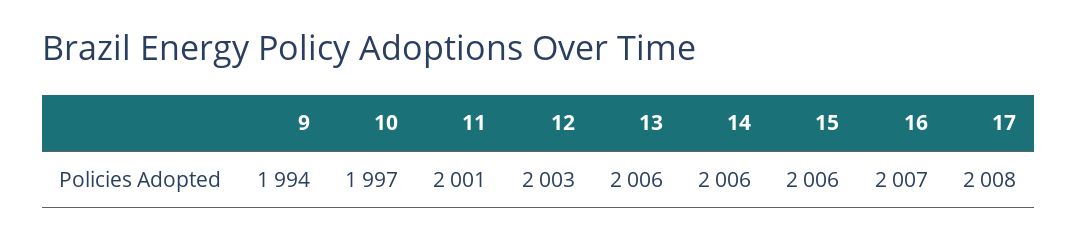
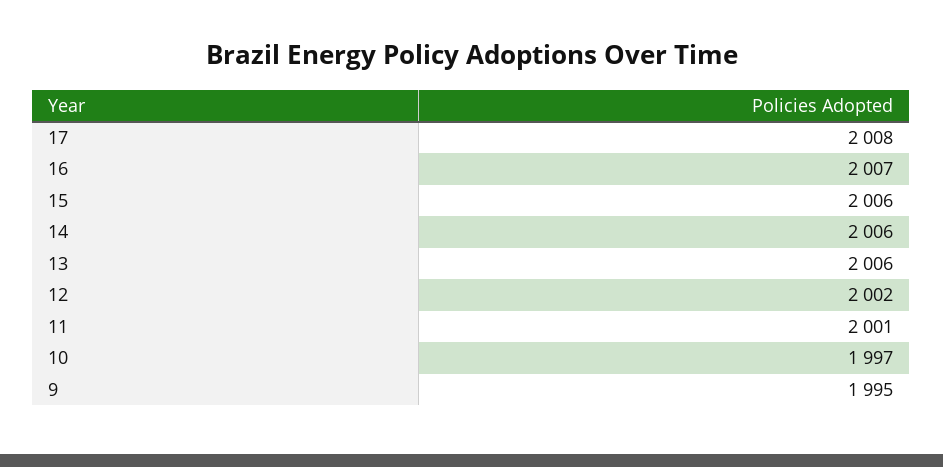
  {
-   "9": 1994,
+   "9": 1995,
    "10": 1997,
    "11": 2001,
-   "12": 2003,
+   "12": 2002,
    "13": 2006,
    "14": 2006,
    "15": 2006,
    "16": 2007,
    "17": 2008
  }

